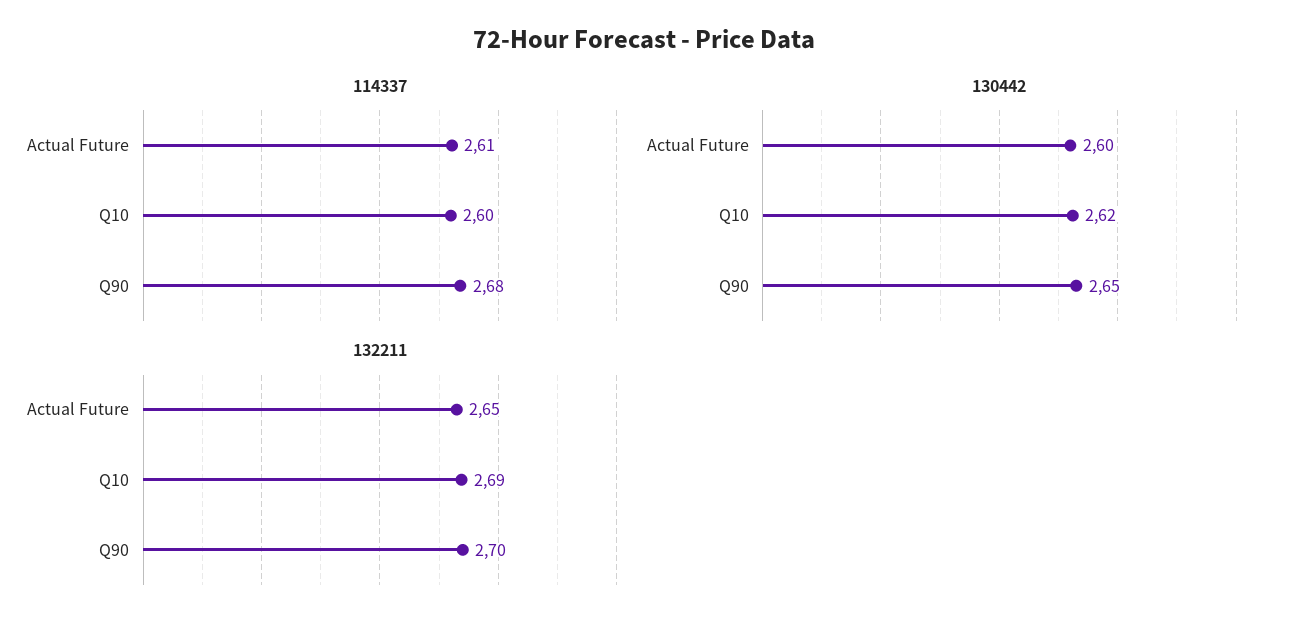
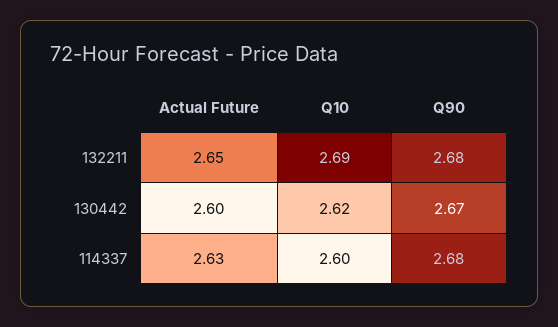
  {
    "114337": {
-     "Actual Future": 2.61,
+     "Actual Future": 2.63,
      "Q10": 2.6,
      "Q90": 2.68
    },
    "130442": {
      "Actual Future": 2.6,
      "Q10": 2.62,
-     "Q90": 2.65
+     "Q90": 2.67
    },
    "132211": {
      "Actual Future": 2.65,
      "Q10": 2.69,
-     "Q90": 2.7
+     "Q90": 2.68
    }
  }

